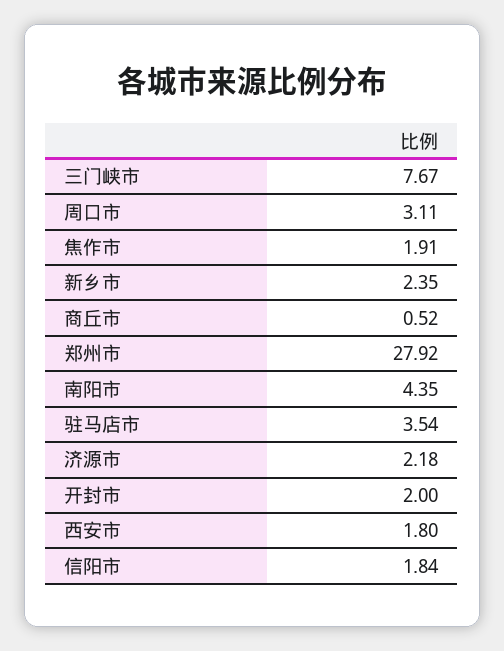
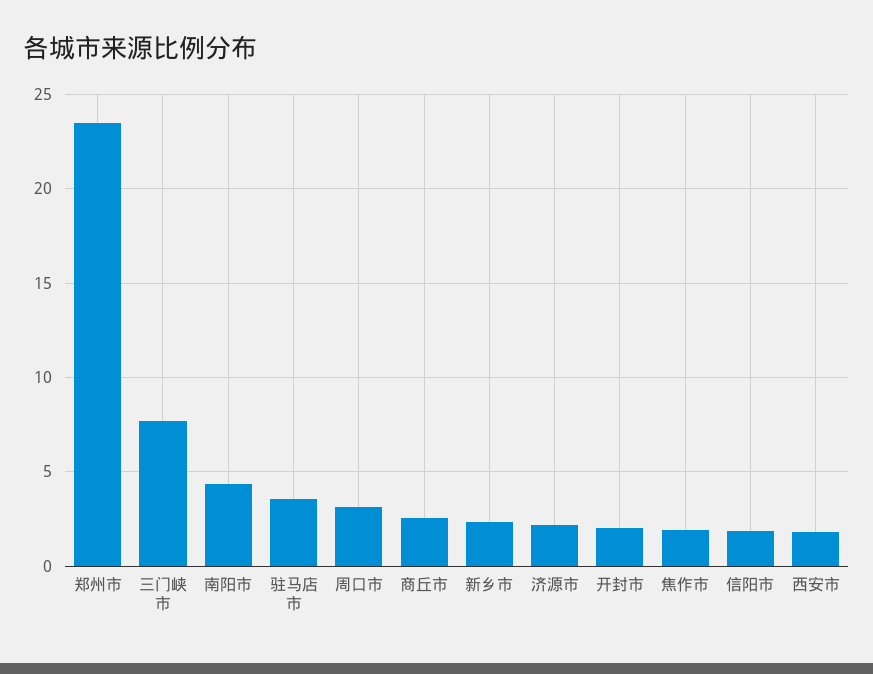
  {
    "三门峡市": 7.67,
    "周口市": 3.11,
    "焦作市": 1.91,
    "新乡市": 2.35,
-   "商丘市": 0.52,
+   "商丘市": 2.5,
-   "郑州市": 27.92,
+   "郑州市": 23.5,
    "南阳市": 4.35,
    "驻马店市": 3.54,
    "济源市": 2.18,
    "开封市": 2,
    "西安市": 1.8,
    "信阳市": 1.84
  }

